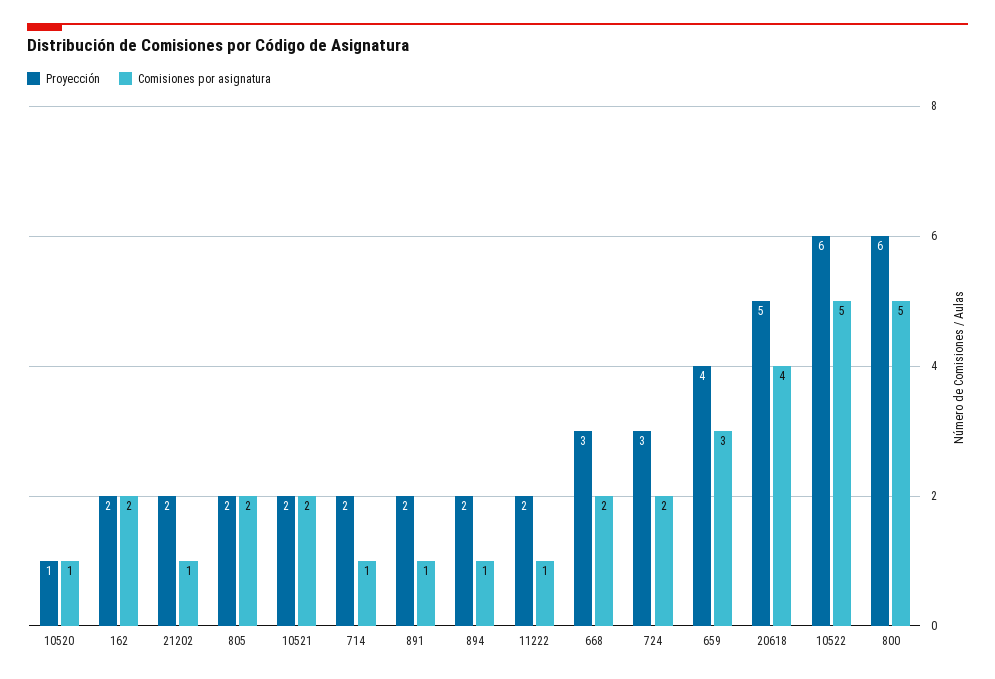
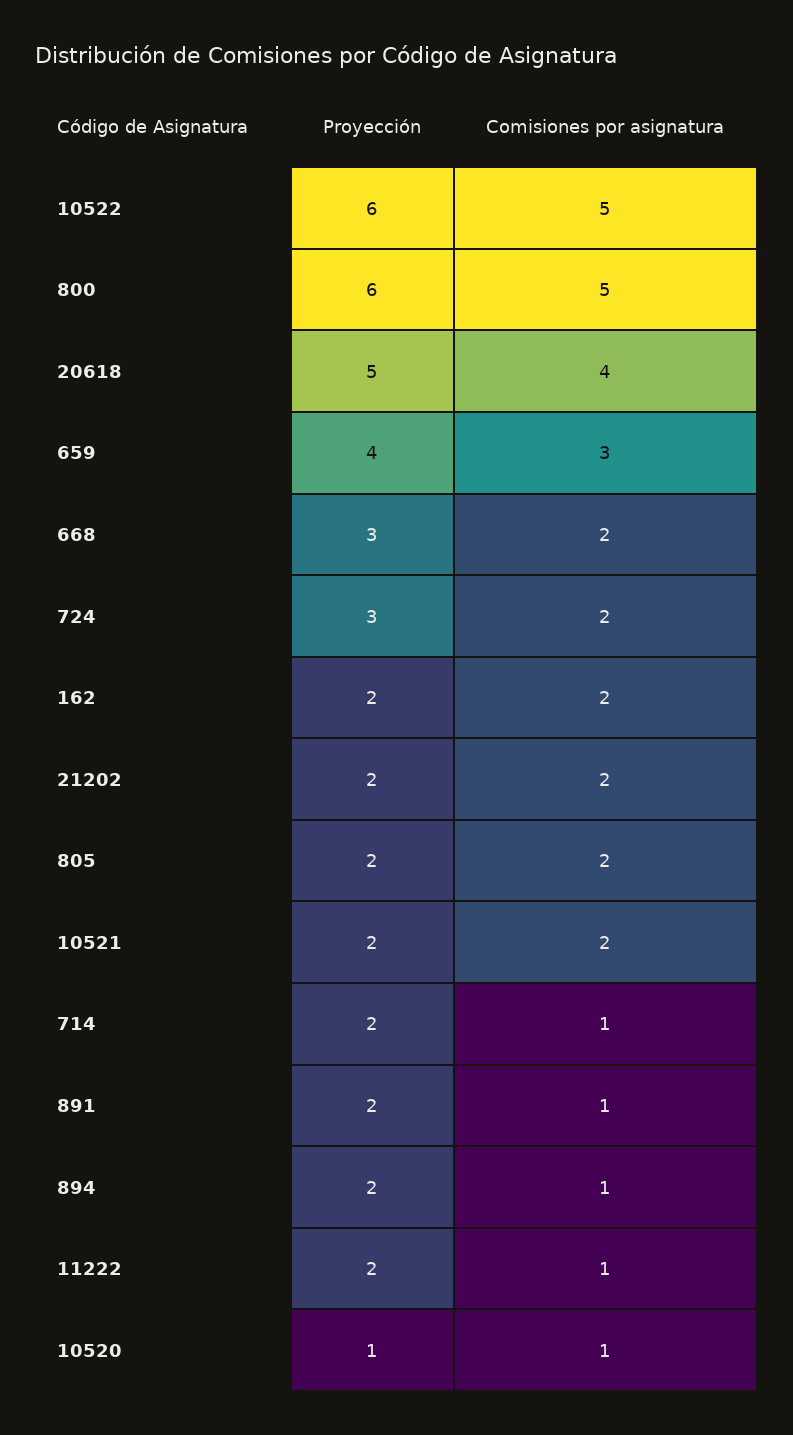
  {
    "Proyección": {
      "10520": 1,
      "162": 2,
      "21202": 2,
      "805": 2,
      "10521": 2,
      "714": 2,
      "891": 2,
      "894": 2,
      "11222": 2,
      "668": 3,
      "724": 3,
      "659": 4,
      "20618": 5,
      "10522": 6,
      "800": 6
    },
    "Comisiones por asignatura": {
      "10520": 1,
      "162": 2,
-     "21202": 1,
+     "21202": 2,
      "805": 2,
      "10521": 2,
      "714": 1,
      "891": 1,
      "894": 1,
      "11222": 1,
      "668": 2,
      "724": 2,
      "659": 3,
      "20618": 4,
      "10522": 5,
      "800": 5
    }
  }

